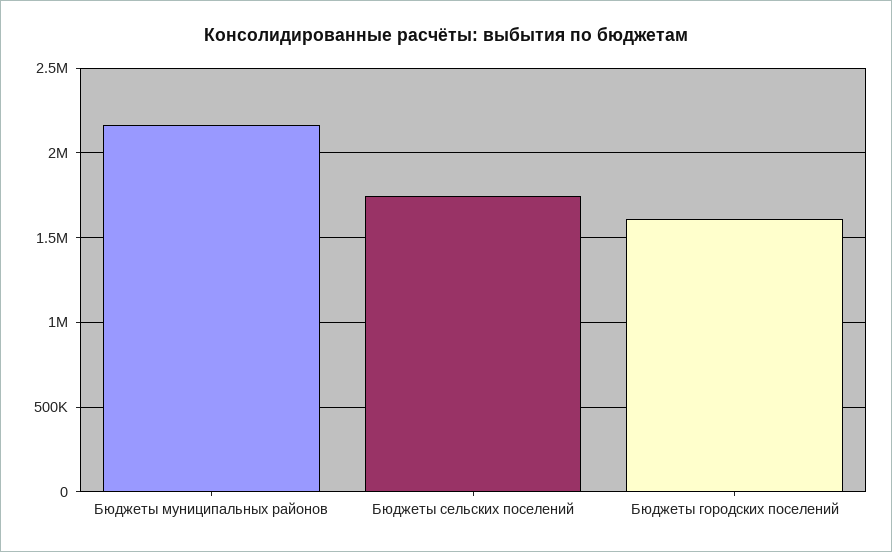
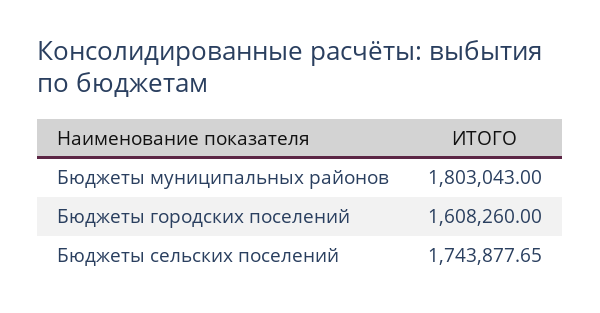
  {
-   "Бюджеты муниципальных районов": 2150000,
+   "Бюджеты муниципальных районов": 1803043,
    "Бюджеты сельских поселений": 1743877.65,
    "Бюджеты городских поселений": 1608260
  }

